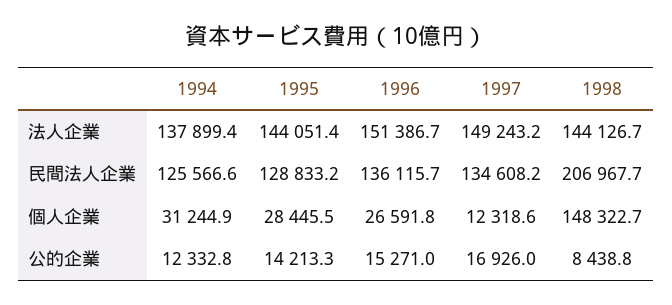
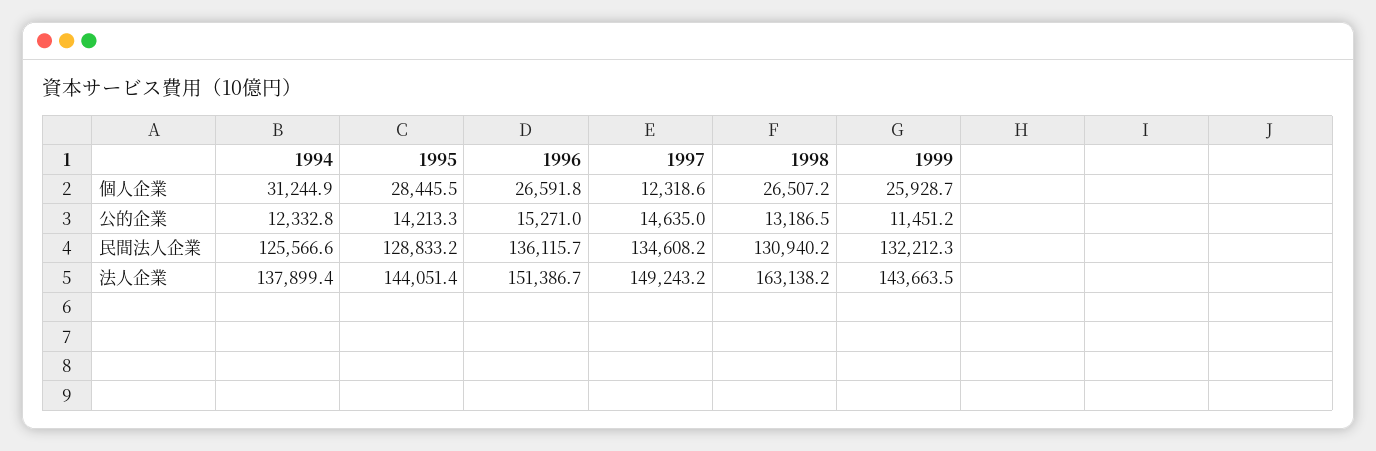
  {
    "1994": {
      "法人企業": 137899.4,
      "民間法人企業": 125566.6,
      "個人企業": 31244.9,
      "公的企業": 12332.8
    },
    "1995": {
      "法人企業": 144051.4,
      "民間法人企業": 128833.2,
      "個人企業": 28445.5,
      "公的企業": 14213.3
    },
    "1996": {
      "法人企業": 151386.7,
      "民間法人企業": 136115.7,
      "個人企業": 26591.8,
      "公的企業": 15271
    },
    "1997": {
      "法人企業": 149243.2,
      "民間法人企業": 134608.2,
      "個人企業": 12318.6,
-     "公的企業": 16926
+     "公的企業": 14635
    },
    "1998": {
-     "法人企業": 144126.7,
+     "法人企業": 163138.2,
-     "民間法人企業": 206967.7,
+     "民間法人企業": 130940.2,
-     "個人企業": 148322.7,
+     "個人企業": 26507.2,
-     "公的企業": 8438.8
+     "公的企業": 13186.5
-   }
+   },
+   "1999": {
+     "個人企業": 25928.7,
+     "公的企業": 11451.2,
+     "民間法人企業": 132212.3,
+     "法人企業": 143663.5
+   }
  }

